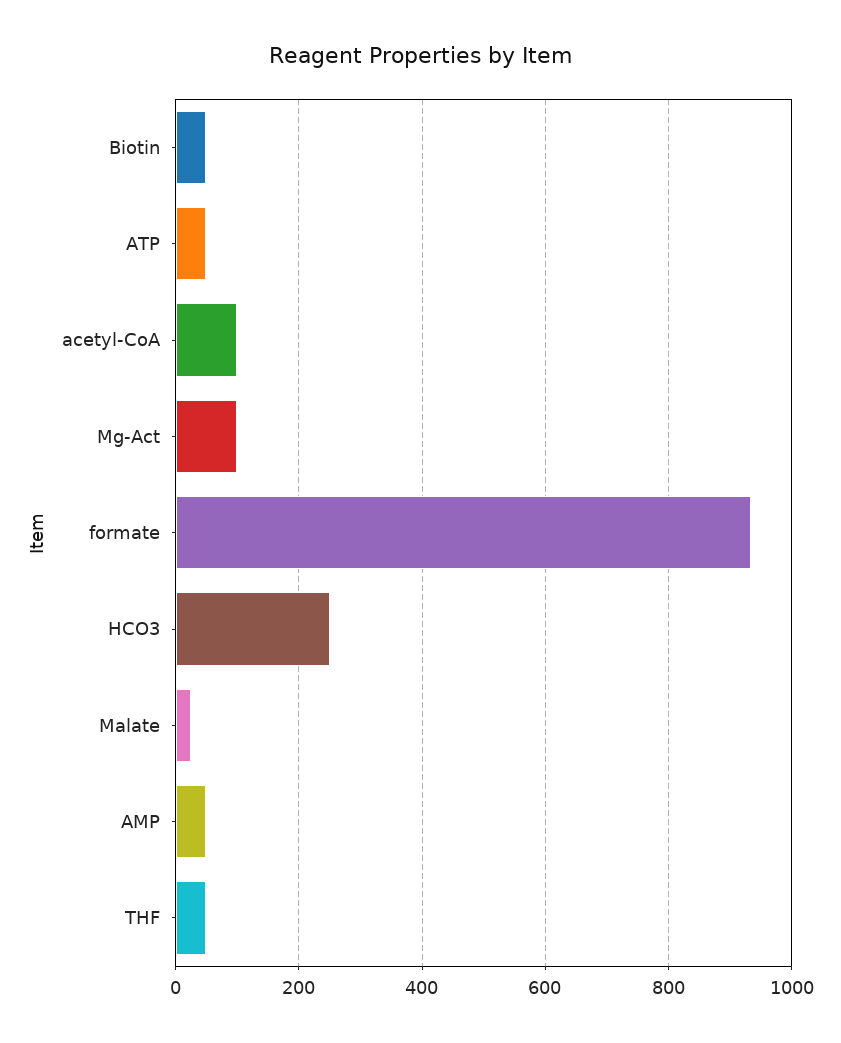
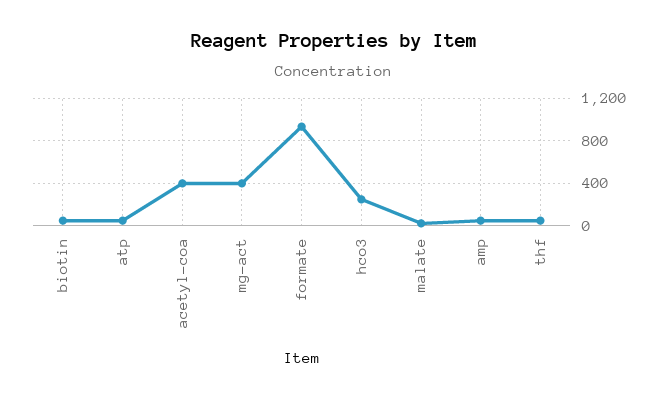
  {
    "Biotin": 60,
    "ATP": 60,
-   "acetyl-CoA": 100,
+   "acetyl-CoA": 400,
-   "Mg-Act": 100,
+   "Mg-Act": 400,
    "formate": 940,
    "HCO3": 260,
    "Malate": 20,
    "AMP": 60,
    "THF": 60
  }

